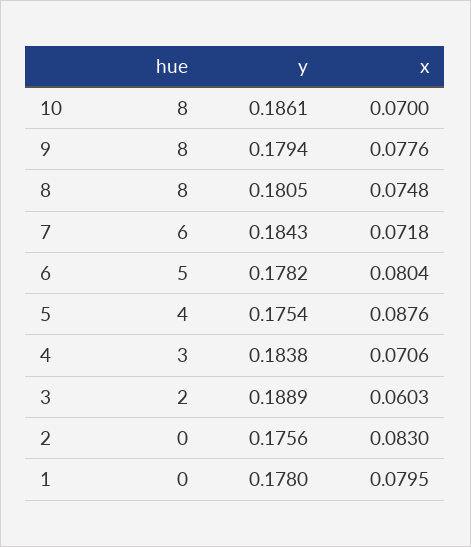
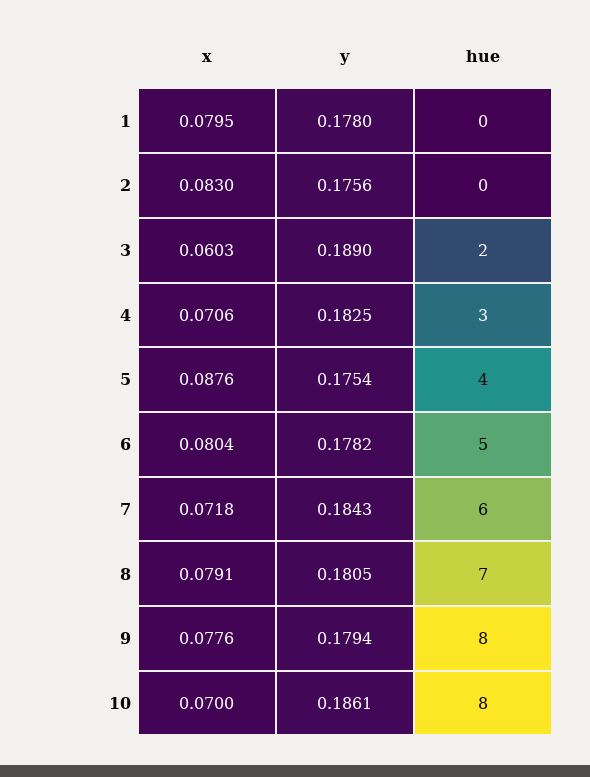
  {
    "hue": {
      "10": 8,
      "9": 8,
-     "8": 8,
+     "8": 7,
      "7": 6,
      "6": 5,
      "5": 4,
      "4": 3,
      "3": 2,
      "2": 0,
      "1": 0
    },
    "y": {
      "10": 0.1861,
      "9": 0.1794,
      "8": 0.1805,
      "7": 0.1843,
      "6": 0.1782,
      "5": 0.1754,
-     "4": 0.1838,
+     "4": 0.1825,
-     "3": 0.1889,
+     "3": 0.189,
      "2": 0.1756,
      "1": 0.178
    },
    "x": {
      "10": 0.07,
      "9": 0.0776,
-     "8": 0.0748,
+     "8": 0.0791,
      "7": 0.0718,
      "6": 0.0804,
      "5": 0.0876,
      "4": 0.0706,
      "3": 0.0603,
      "2": 0.083,
      "1": 0.0795
    }
  }

